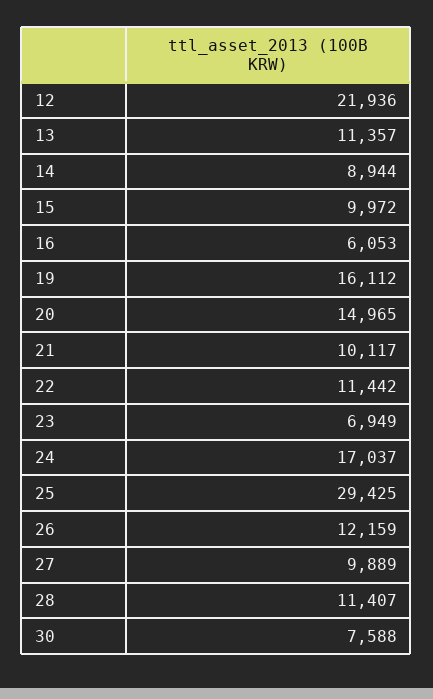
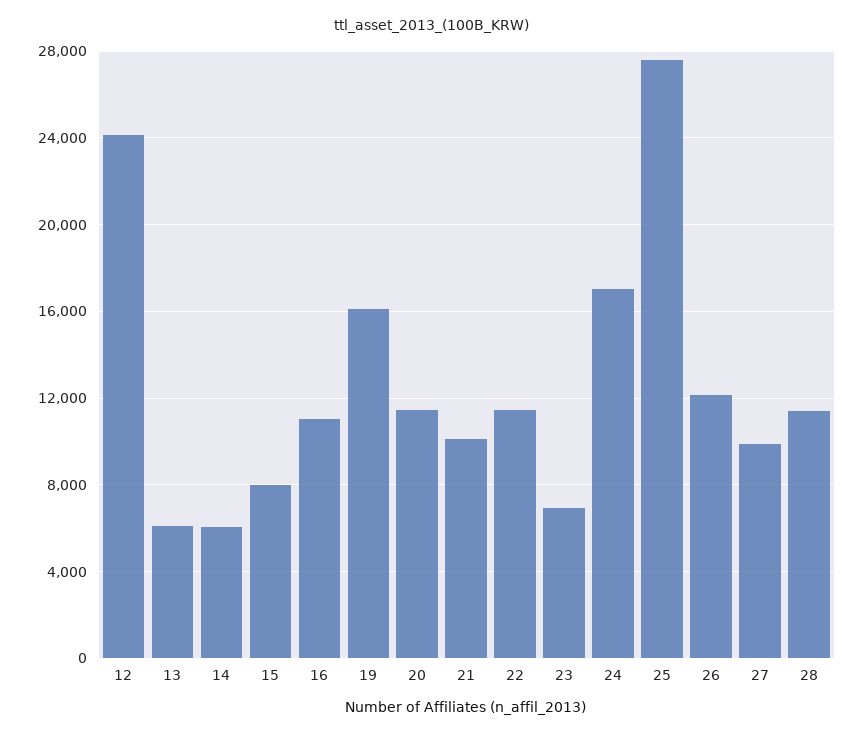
  {
-   "12": 21936,
+   "12": 24000,
-   "13": 11357,
+   "13": 6000,
-   "14": 8944,
+   "14": 6000,
-   "15": 9972,
+   "15": 8000,
-   "16": 6053,
+   "16": 11000,
    "19": 16112,
-   "20": 14965,
+   "20": 11500,
    "21": 10117,
    "22": 11442,
    "23": 6949,
    "24": 17037,
-   "25": 29425,
+   "25": 27500,
    "26": 12159,
    "27": 9889,
-   "28": 11407,
+   "28": 11407
-   "30": 7588
  }

